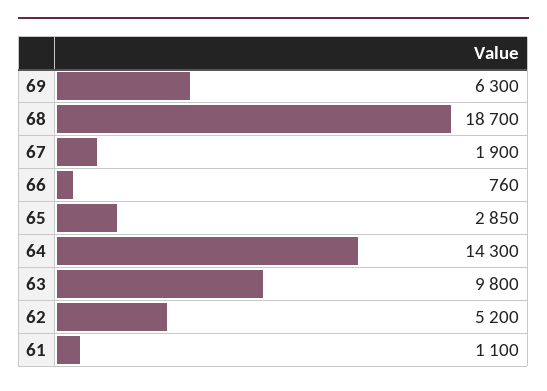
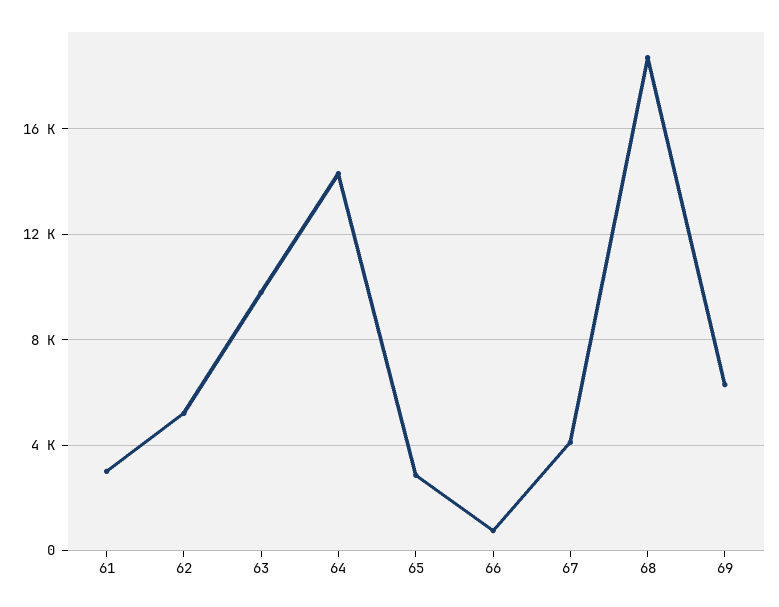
  {
    "69": 6300,
    "68": 18700,
-   "67": 1900,
+   "67": 4000,
    "66": 760,
    "65": 2850,
    "64": 14300,
    "63": 9800,
    "62": 5200,
-   "61": 1100
+   "61": 3000
  }

